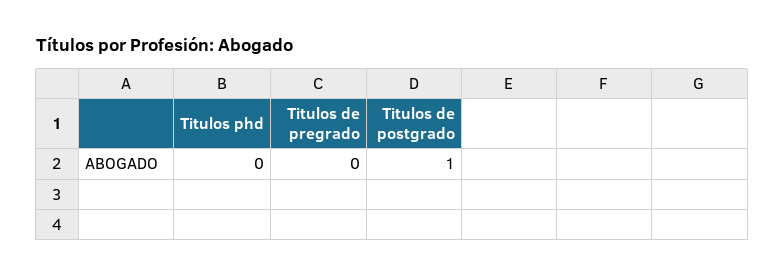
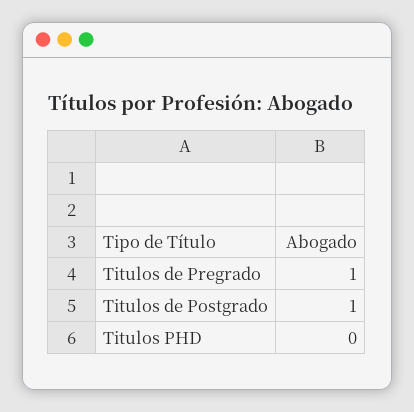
  {
    "Titulos phd": 0,
-   "Titulos de pregrado": 0,
+   "Titulos de pregrado": 1,
    "Titulos de postgrado": 1
  }

